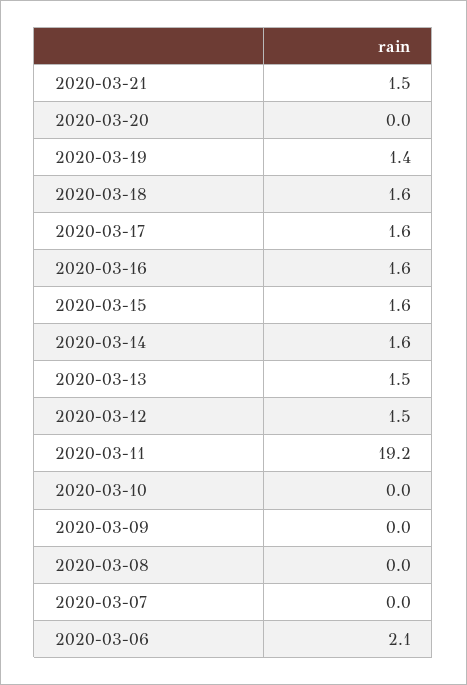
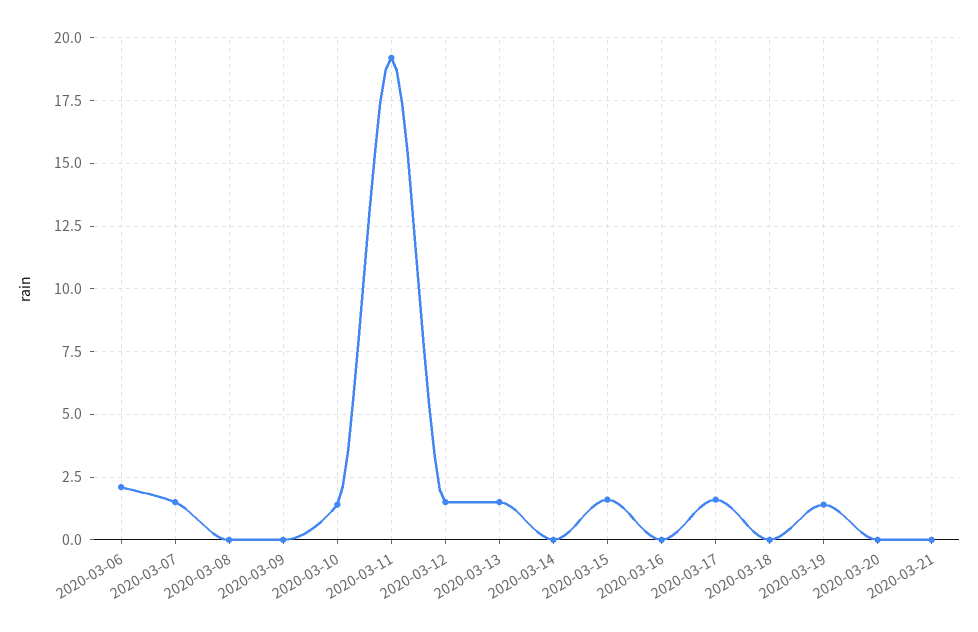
  {
-   "2020-03-21": 1.5,
+   "2020-03-21": 0,
    "2020-03-20": 0,
    "2020-03-19": 1.4,
-   "2020-03-18": 1.6,
+   "2020-03-18": 0,
    "2020-03-17": 1.6,
-   "2020-03-16": 1.6,
+   "2020-03-16": 0,
    "2020-03-15": 1.6,
-   "2020-03-14": 1.6,
+   "2020-03-14": 0,
    "2020-03-13": 1.5,
    "2020-03-12": 1.5,
    "2020-03-11": 19.2,
-   "2020-03-10": 0,
+   "2020-03-10": 1.5,
    "2020-03-09": 0,
    "2020-03-08": 0,
-   "2020-03-07": 0,
+   "2020-03-07": 1.5,
    "2020-03-06": 2.1
  }

